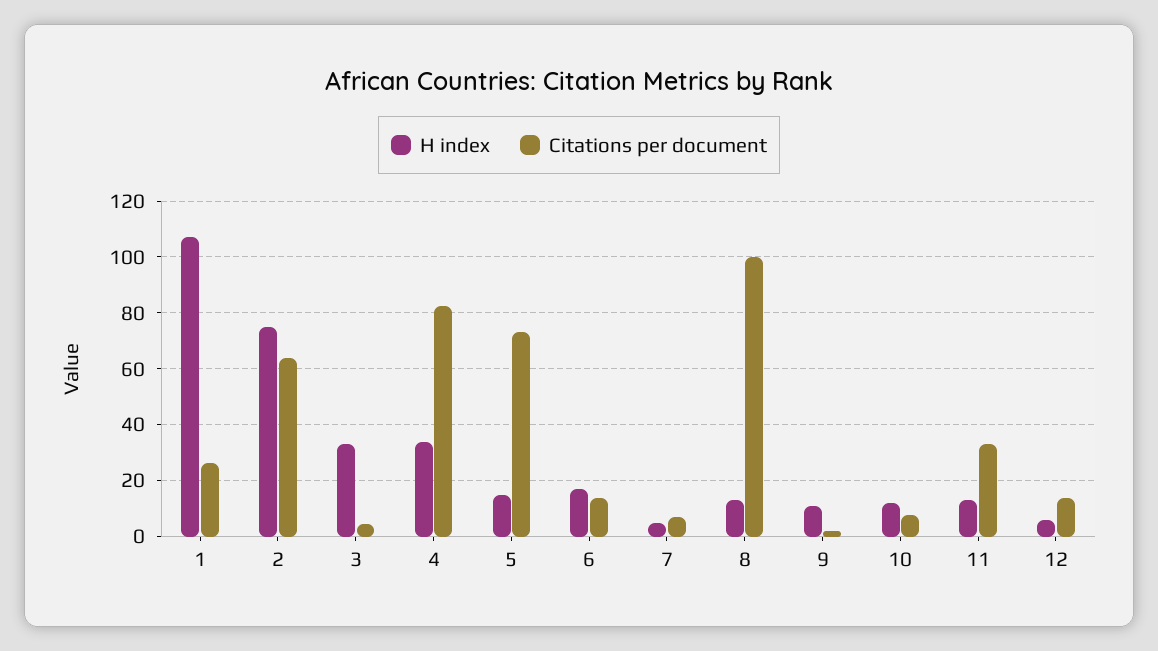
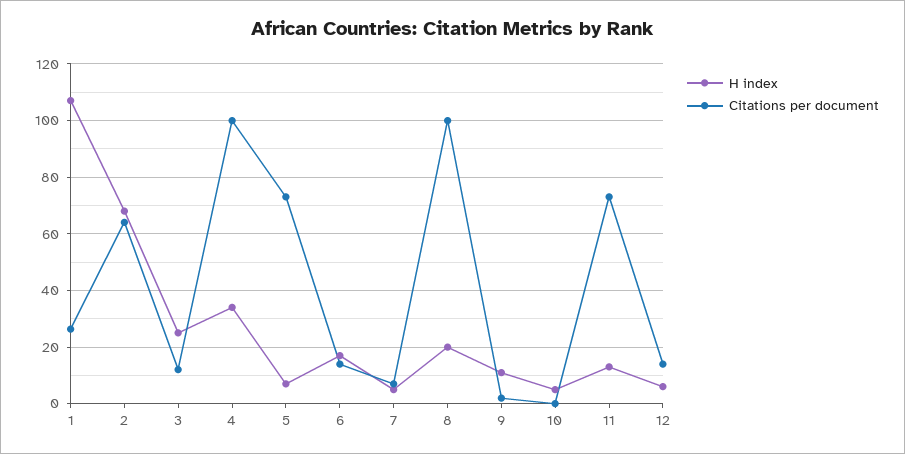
  {
    "H index": {
      "1": 107.5,
-     "2": 75,
+     "2": 67.5,
-     "3": 32.5,
+     "3": 25,
      "4": 35,
-     "5": 15,
+     "5": 7.5,
      "6": 17.5,
      "7": 5,
-     "8": 12.5,
+     "8": 20,
      "9": 10,
-     "10": 12.5,
+     "10": 5,
      "11": 12.5,
      "12": 5
    },
    "Citations per document": {
      "1": 27.5,
      "2": 65,
-     "3": 5,
+     "3": 12.5,
-     "4": 82.5,
+     "4": 100,
      "5": 72.5,
      "6": 15,
      "7": 7.5,
      "8": 100,
      "9": 2.5,
-     "10": 7.5,
+     "10": 0,
-     "11": 32.5,
+     "11": 72.5,
      "12": 15
    }
  }

